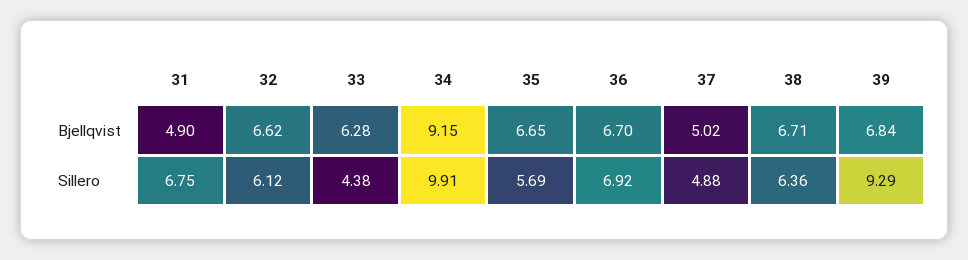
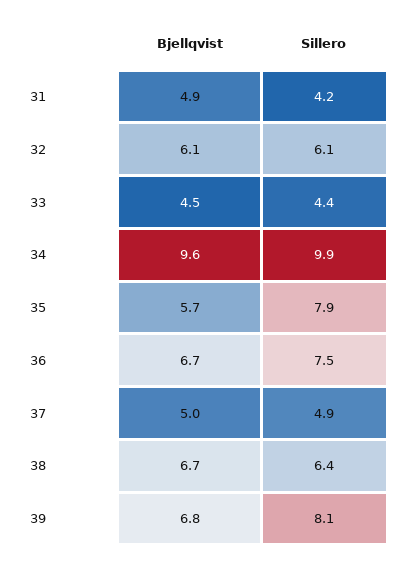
  {
    "31": {
      "Bjellqvist": 4.9,
-     "Sillero": 6.75
+     "Sillero": 4.2
    },
    "32": {
-     "Bjellqvist": 6.62,
+     "Bjellqvist": 6.1,
      "Sillero": 6.12
    },
    "33": {
-     "Bjellqvist": 6.28,
+     "Bjellqvist": 4.5,
      "Sillero": 4.38
    },
    "34": {
-     "Bjellqvist": 9.15,
+     "Bjellqvist": 9.6,
      "Sillero": 9.91
    },
    "35": {
-     "Bjellqvist": 6.65,
+     "Bjellqvist": 5.7,
-     "Sillero": 5.69
+     "Sillero": 7.9
    },
    "36": {
      "Bjellqvist": 6.7,
-     "Sillero": 6.92
+     "Sillero": 7.5
    },
    "37": {
      "Bjellqvist": 5.02,
      "Sillero": 4.88
    },
    "38": {
      "Bjellqvist": 6.71,
      "Sillero": 6.36
    },
    "39": {
      "Bjellqvist": 6.84,
-     "Sillero": 9.29
+     "Sillero": 8.1
    }
  }

